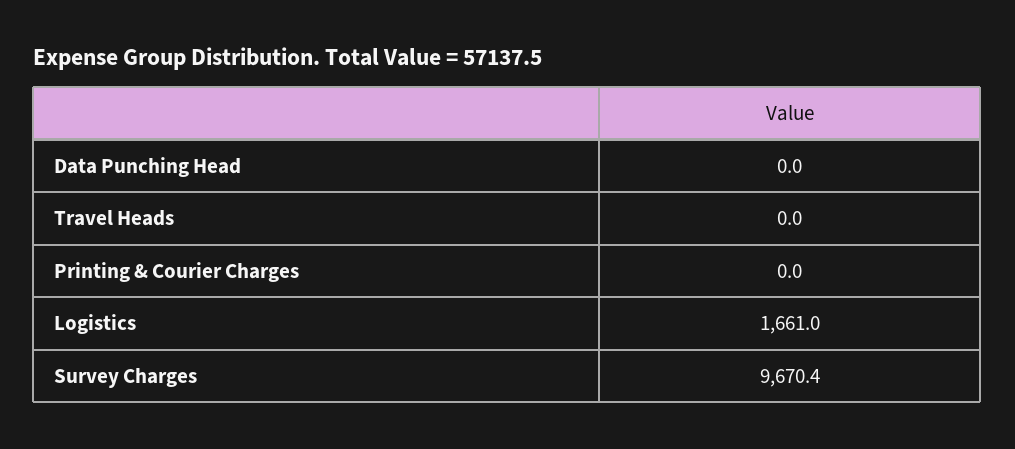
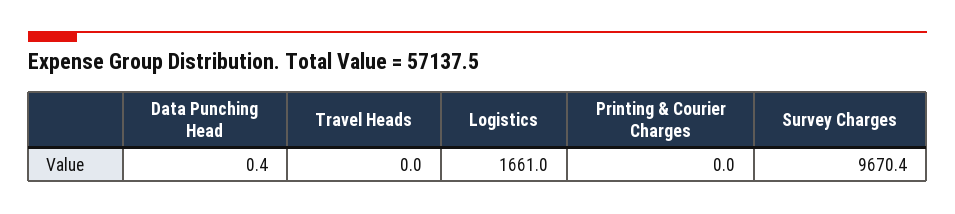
  {
-   "Data Punching Head": 0,
+   "Data Punching Head": 0.4,
    "Travel Heads": 0,
    "Printing & Courier Charges": 0,
    "Logistics": 1661,
    "Survey Charges": 9670.4
  }

